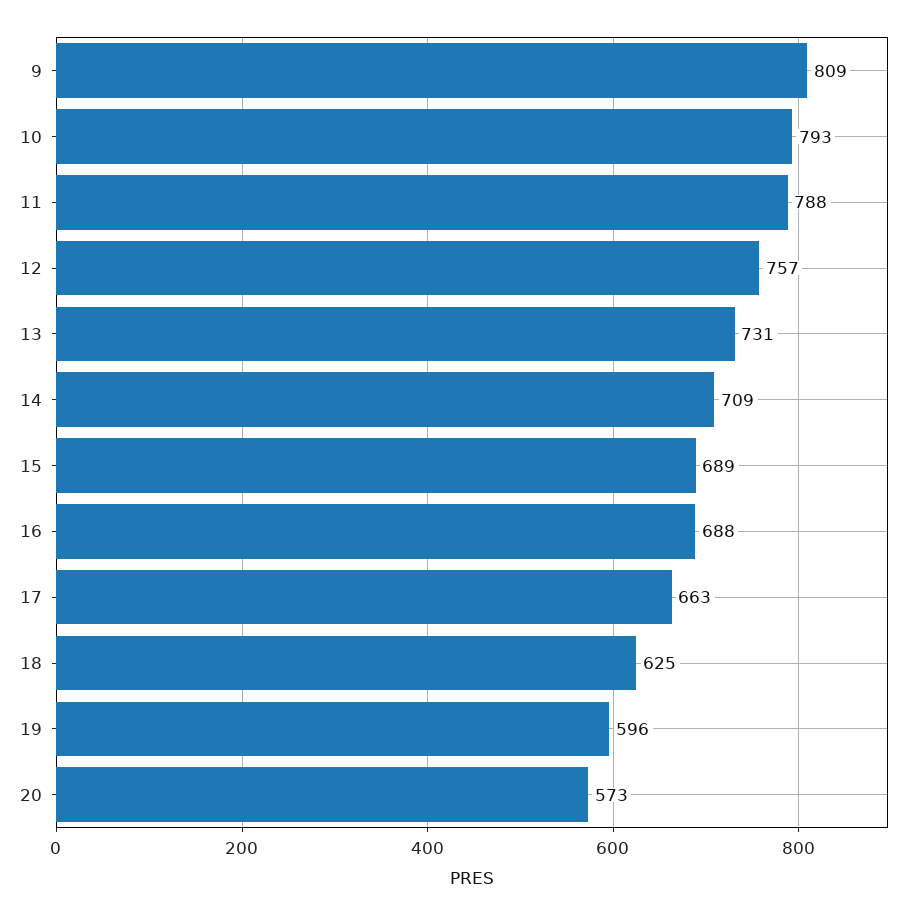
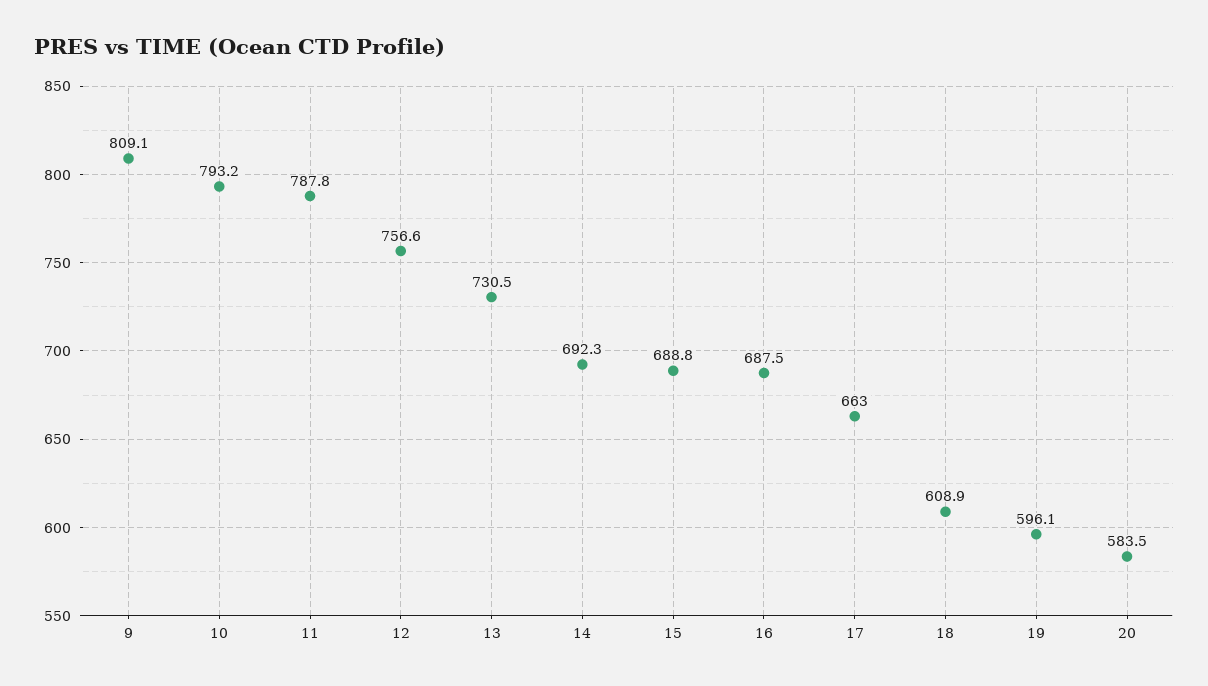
  {
    "9": 809.1,
    "10": 793.2,
    "11": 787.8,
    "12": 756.6,
    "13": 730.5,
-   "14": 709,
+   "14": 692.3,
    "15": 688.8,
    "16": 687.5,
    "17": 663,
-   "18": 625,
+   "18": 608.9,
    "19": 596.1,
-   "20": 573
+   "20": 583.5
  }

